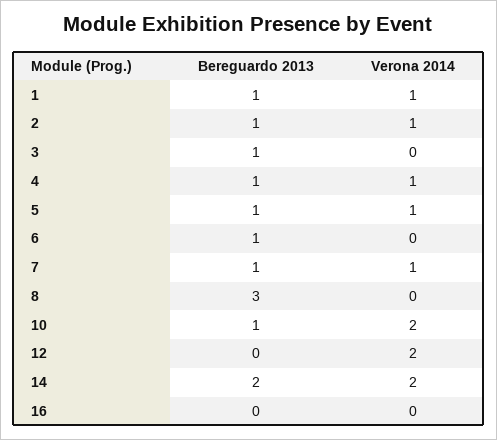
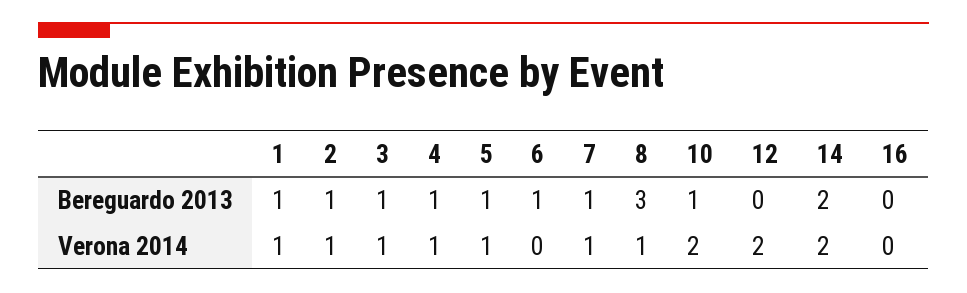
  {
    "Bereguardo 2013": {
      "1": 1,
      "2": 1,
      "3": 1,
      "4": 1,
      "5": 1,
      "6": 1,
      "7": 1,
      "8": 3,
      "10": 1,
      "12": 0,
      "14": 2,
      "16": 0
    },
    "Verona 2014": {
      "1": 1,
      "2": 1,
-     "3": 0,
+     "3": 1,
      "4": 1,
      "5": 1,
      "6": 0,
      "7": 1,
-     "8": 0,
+     "8": 1,
      "10": 2,
      "12": 2,
      "14": 2,
      "16": 0
    }
  }

